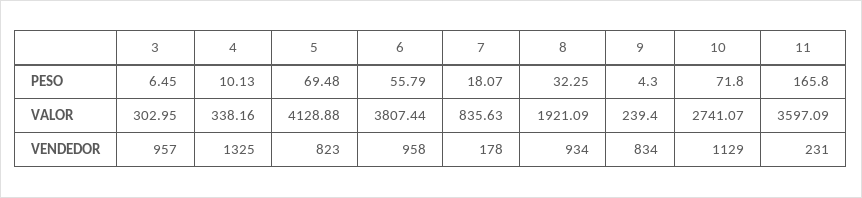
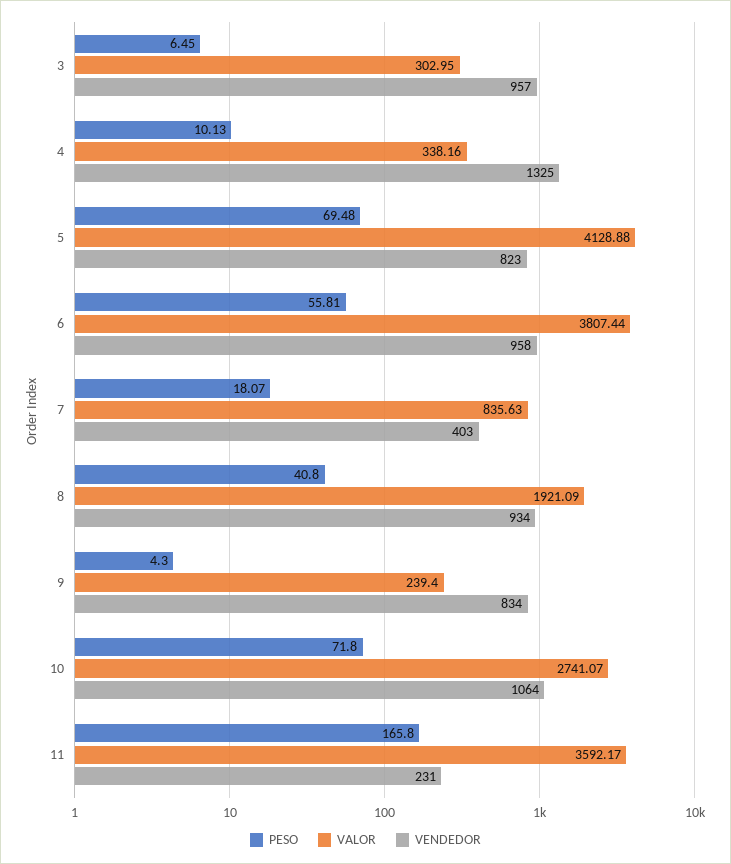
  {
    "PESO": {
      "3": 6.45,
      "4": 10.13,
      "5": 69.48,
-     "6": 55.79,
+     "6": 55.81,
      "7": 18.07,
-     "8": 32.25,
+     "8": 40.8,
      "9": 4.3,
      "10": 71.8,
      "11": 165.8
    },
    "VALOR": {
      "3": 302.95,
      "4": 338.16,
      "5": 4128.88,
      "6": 3807.44,
      "7": 835.63,
      "8": 1921.09,
      "9": 239.4,
      "10": 2741.07,
-     "11": 3597.09
+     "11": 3592.17
    },
    "VENDEDOR": {
      "3": 957,
      "4": 1325,
      "5": 823,
      "6": 958,
-     "7": 178,
+     "7": 403,
      "8": 934,
      "9": 834,
-     "10": 1129,
+     "10": 1064,
      "11": 231
    }
  }

